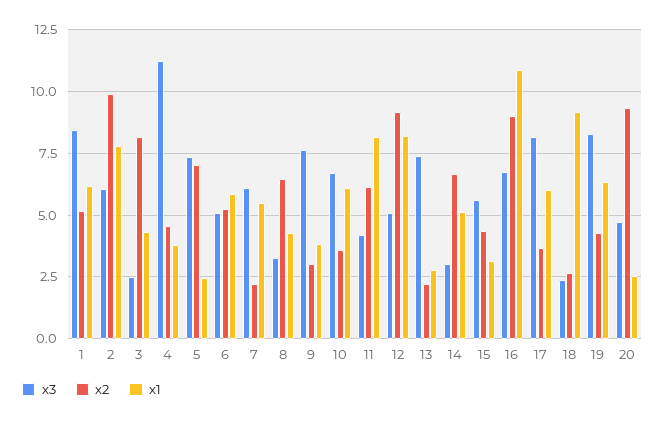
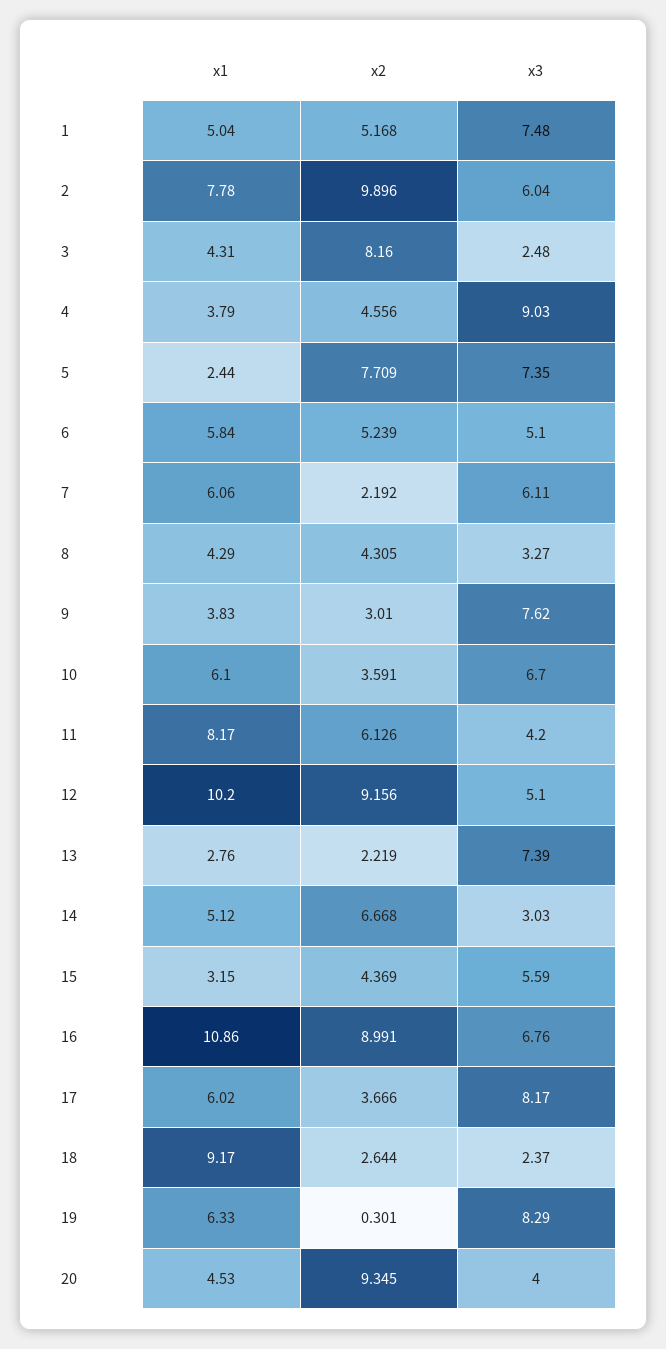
  {
    "x3": {
-     "1": 8.5,
+     "1": 7.48,
      "2": 6.04,
      "3": 2.48,
-     "4": 11.25,
+     "4": 9.03,
      "5": 7.35,
      "6": 5.1,
      "7": 6.11,
      "8": 3.27,
      "9": 7.62,
      "10": 6.7,
      "11": 4.2,
      "12": 5.1,
      "13": 7.39,
      "14": 3.03,
      "15": 5.59,
      "16": 6.76,
      "17": 8.17,
      "18": 2.37,
      "19": 8.29,
-     "20": 4.75
+     "20": 4
    },
    "x2": {
      "1": 5.168,
      "2": 9.896,
      "3": 8.16,
      "4": 4.556,
-     "5": 7,
+     "5": 7.709,
      "6": 5.239,
      "7": 2.192,
-     "8": 6.5,
+     "8": 4.305,
      "9": 3.01,
      "10": 3.591,
      "11": 6.126,
      "12": 9.156,
      "13": 2.219,
      "14": 6.668,
      "15": 4.369,
      "16": 8.991,
      "17": 3.666,
      "18": 2.644,
-     "19": 4.25,
+     "19": 0.301,
      "20": 9.345
    },
    "x1": {
-     "1": 6.25,
+     "1": 5.04,
      "2": 7.78,
      "3": 4.31,
      "4": 3.79,
      "5": 2.44,
      "6": 5.84,
-     "7": 5.5,
+     "7": 6.06,
      "8": 4.29,
      "9": 3.83,
      "10": 6.1,
      "11": 8.17,
-     "12": 8.25,
+     "12": 10.2,
      "13": 2.76,
      "14": 5.12,
      "15": 3.15,
      "16": 10.86,
      "17": 6.02,
      "18": 9.17,
      "19": 6.33,
-     "20": 2.5
+     "20": 4.53
    }
  }

